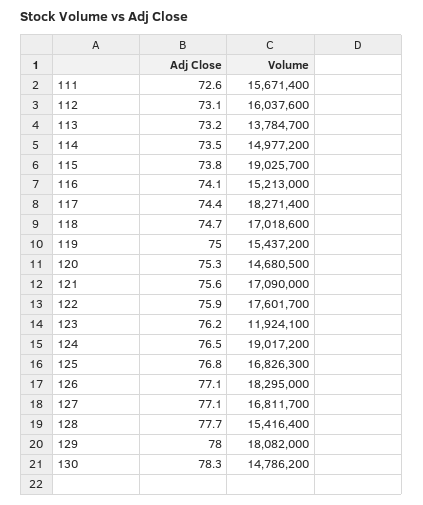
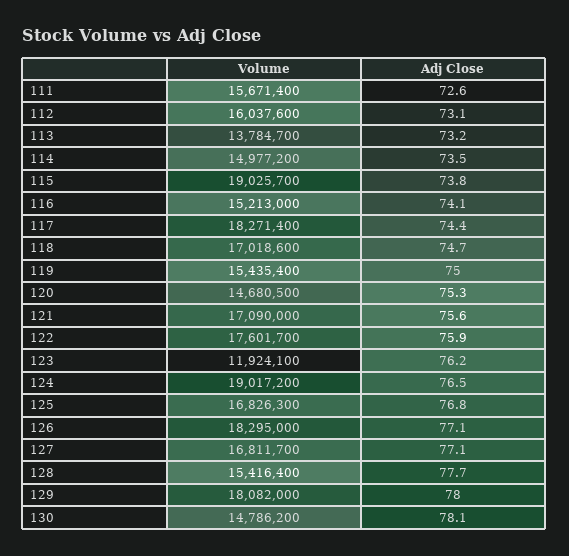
  {
    "Adj Close": {
      "111": 72.6,
      "112": 73.1,
      "113": 73.2,
      "114": 73.5,
      "115": 73.8,
      "116": 74.1,
      "117": 74.4,
      "118": 74.7,
      "119": 75,
      "120": 75.3,
      "121": 75.6,
      "122": 75.9,
      "123": 76.2,
      "124": 76.5,
      "125": 76.8,
      "126": 77.1,
      "127": 77.1,
      "128": 77.7,
      "129": 78,
-     "130": 78.3
+     "130": 78.1
    },
    "Volume": {
      "111": 15671400,
      "112": 16037600,
      "113": 13784700,
      "114": 14977200,
      "115": 19025700,
      "116": 15213000,
      "117": 18271400,
      "118": 17018600,
-     "119": 15437200,
+     "119": 15435400,
      "120": 14680500,
      "121": 17090000,
      "122": 17601700,
      "123": 11924100,
      "124": 19017200,
      "125": 16826300,
      "126": 18295000,
      "127": 16811700,
      "128": 15416400,
      "129": 18082000,
      "130": 14786200
    }
  }

